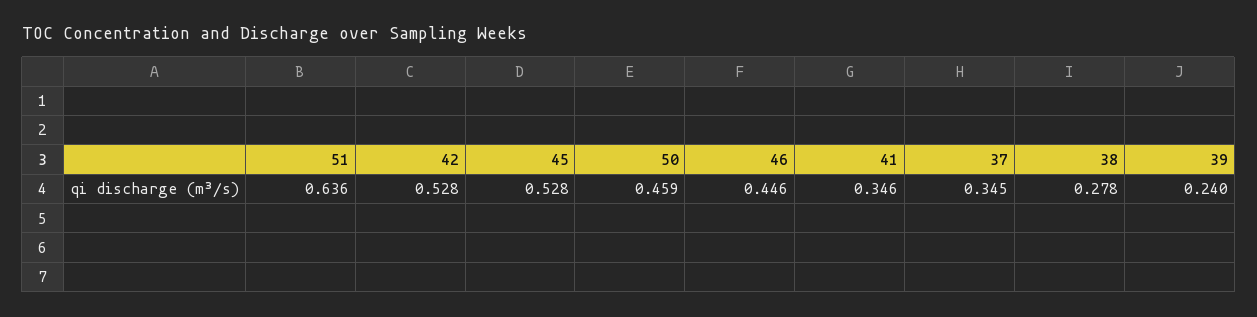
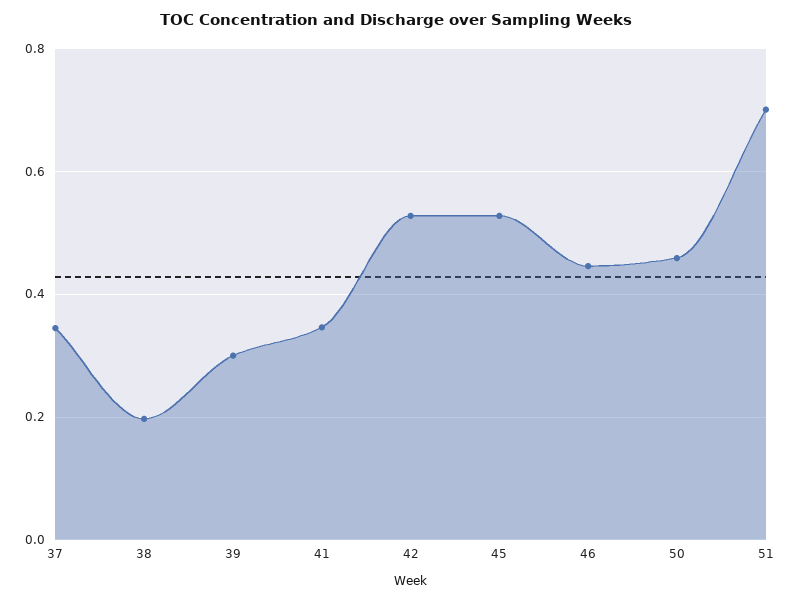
  {
-   "51": 0.636,
+   "51": 0.7,
    "42": 0.528,
    "45": 0.528,
    "50": 0.459,
    "46": 0.446,
    "41": 0.346,
    "37": 0.345,
-   "38": 0.278,
+   "38": 0.2,
-   "39": 0.24
+   "39": 0.3
  }

